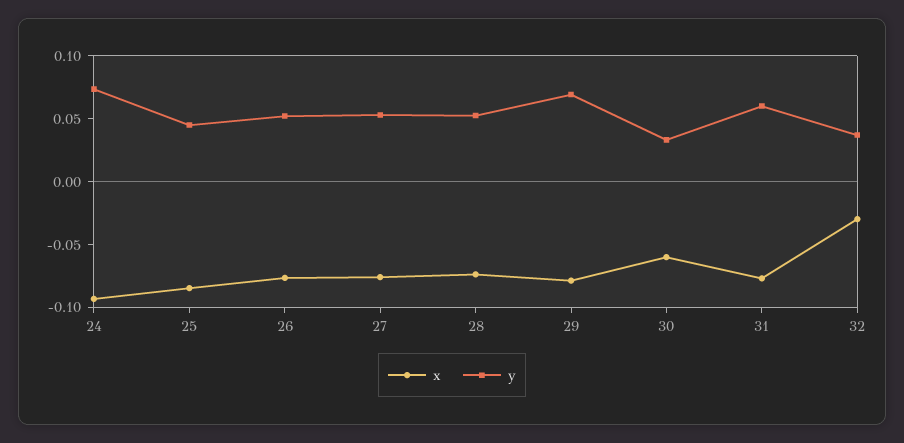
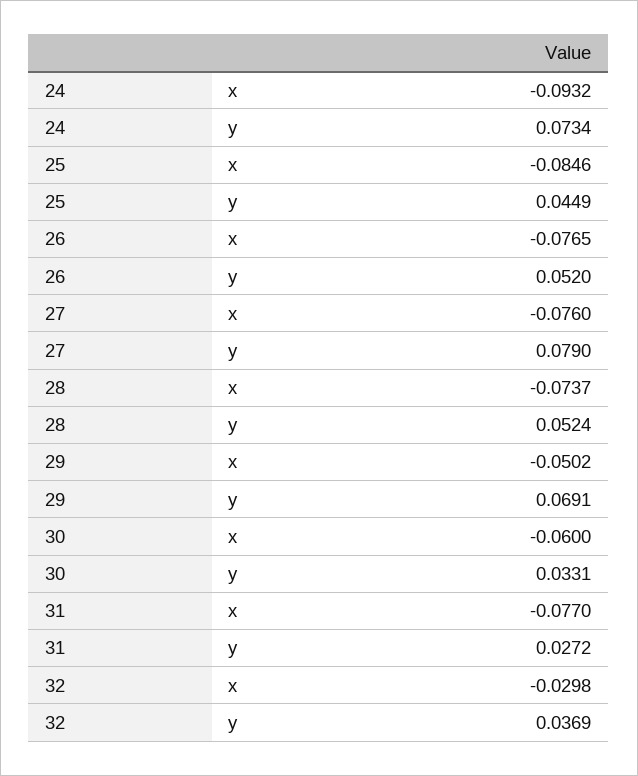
  {
    "x": {
      "24": -0.0932,
      "25": -0.0846,
      "26": -0.0765,
      "27": -0.076,
      "28": -0.0737,
-     "29": -0.08,
+     "29": -0.0502,
      "30": -0.06,
      "31": -0.077,
      "32": -0.0298
    },
    "y": {
      "24": 0.0734,
      "25": 0.0449,
      "26": 0.052,
-     "27": 0.05,
+     "27": 0.079,
      "28": 0.0524,
      "29": 0.0691,
      "30": 0.0331,
-     "31": 0.06,
+     "31": 0.0272,
      "32": 0.0369
    }
  }

